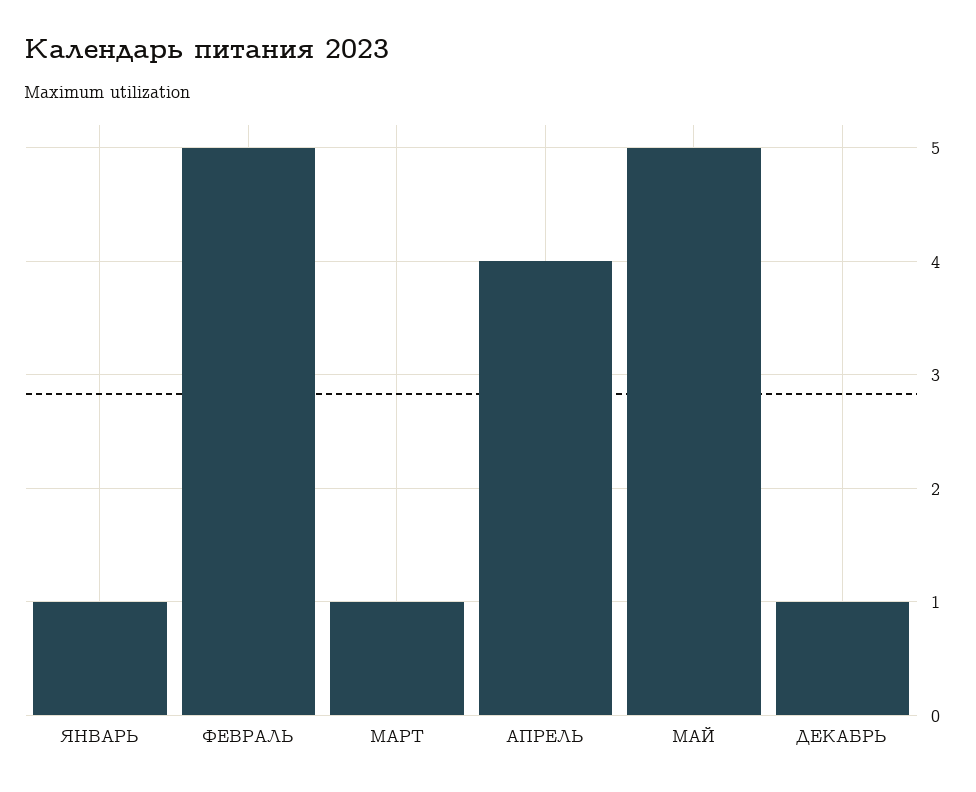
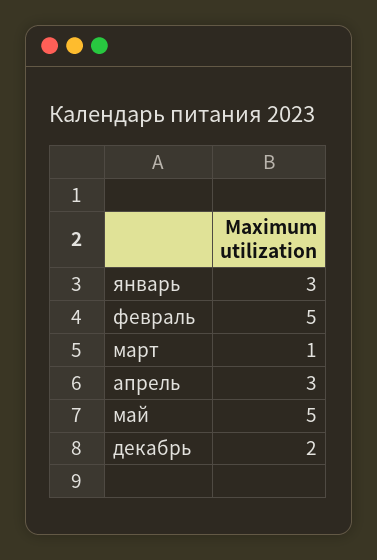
  {
-   "ЯНВАРЬ": 1,
+   "ЯНВАРЬ": 3,
    "ФЕВРАЛЬ": 5,
    "МАРТ": 1,
-   "АПРЕЛЬ": 4,
+   "АПРЕЛЬ": 3,
    "МАЙ": 5,
-   "ДЕКАБРЬ": 1
+   "ДЕКАБРЬ": 2
  }

